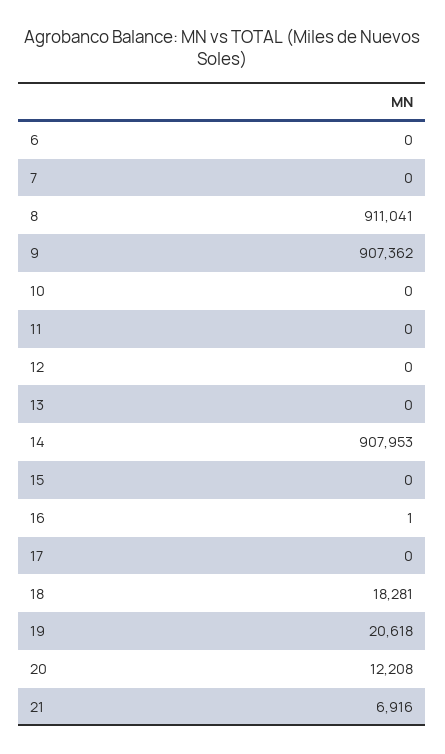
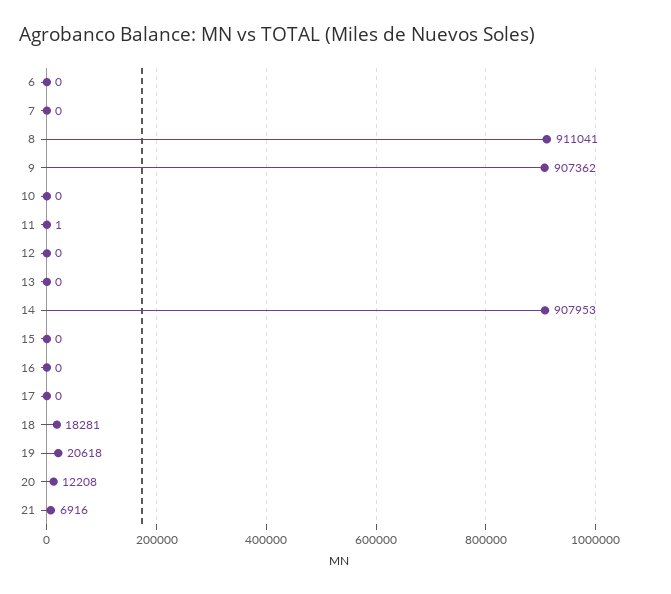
  {
    "6": 0,
    "7": 0,
    "8": 911041,
    "9": 907362,
    "10": 0,
-   "11": 0,
+   "11": 1,
    "12": 0,
    "13": 0,
    "14": 907953,
    "15": 0,
-   "16": 1,
+   "16": 0,
    "17": 0,
    "18": 18281,
    "19": 20618,
    "20": 12208,
    "21": 6916
  }

